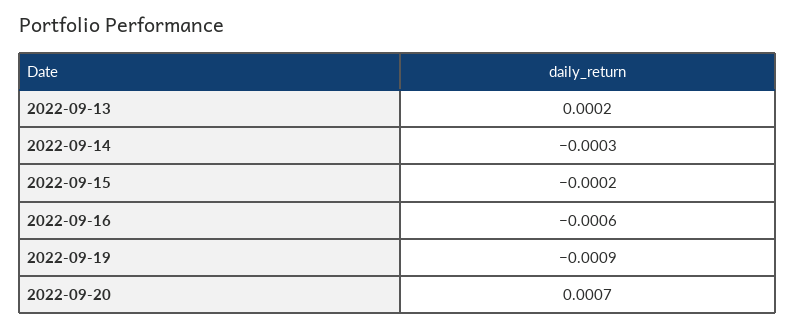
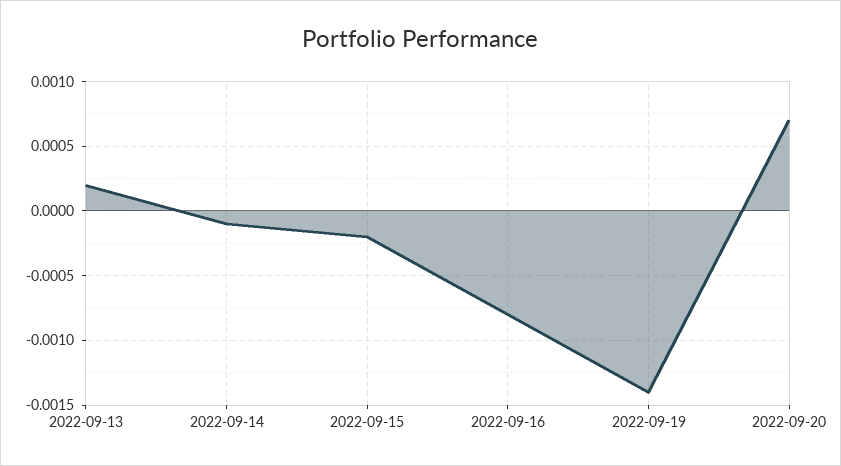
  {
    "2022-09-13": 0.0002,
-   "2022-09-14": -0.0003,
+   "2022-09-14": -0.0001,
    "2022-09-15": -0.0002,
-   "2022-09-16": -0.0006,
+   "2022-09-16": -0.0008,
-   "2022-09-19": -0.0009,
+   "2022-09-19": -0.0014,
    "2022-09-20": 0.0007
  }

